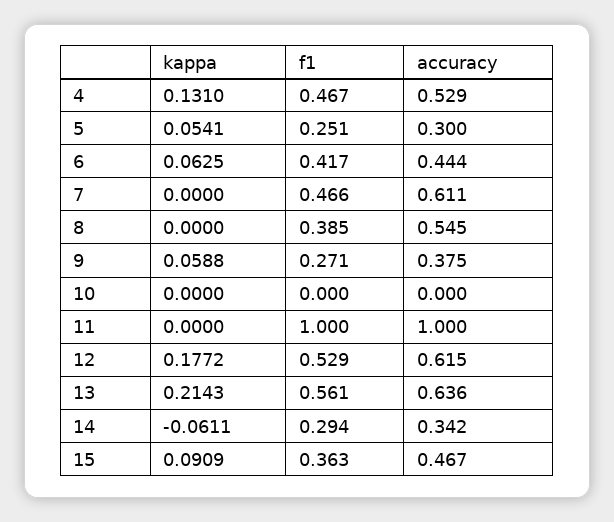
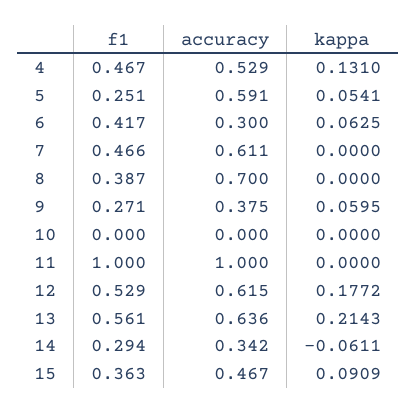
  {
    "kappa": {
      "4": 0.131,
      "5": 0.0541,
      "6": 0.0625,
      "7": 0,
      "8": 0,
-     "9": 0.0588,
+     "9": 0.0595,
      "10": 0,
      "11": 0,
      "12": 0.1772,
      "13": 0.2143,
      "14": -0.0611,
      "15": 0.0909
    },
    "f1": {
      "4": 0.467,
      "5": 0.251,
      "6": 0.417,
      "7": 0.466,
-     "8": 0.385,
+     "8": 0.387,
      "9": 0.271,
      "10": 0,
      "11": 1,
      "12": 0.529,
      "13": 0.561,
      "14": 0.294,
      "15": 0.363
    },
    "accuracy": {
      "4": 0.529,
-     "5": 0.3,
+     "5": 0.591,
-     "6": 0.444,
+     "6": 0.3,
      "7": 0.611,
-     "8": 0.545,
+     "8": 0.7,
      "9": 0.375,
      "10": 0,
      "11": 1,
      "12": 0.615,
      "13": 0.636,
      "14": 0.342,
      "15": 0.467
    }
  }

